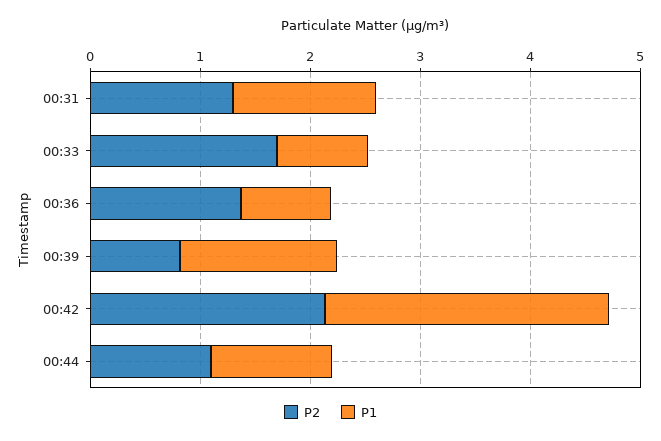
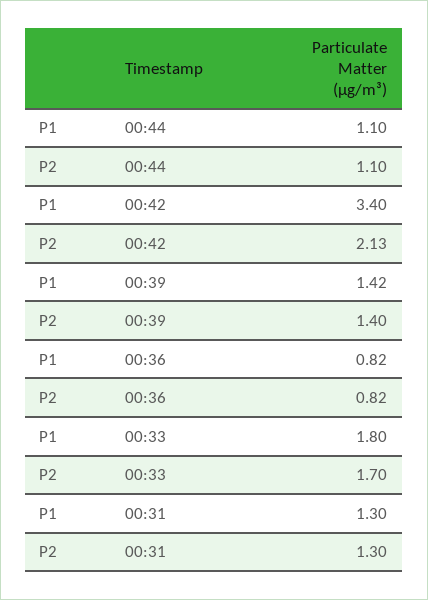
  {
    "P2": {
      "00:31": 1.3,
      "00:33": 1.7,
-     "00:36": 1.4,
+     "00:36": 0.82,
-     "00:39": 0.8,
+     "00:39": 1.4,
      "00:42": 2.13,
      "00:44": 1.1
    },
    "P1": {
      "00:31": 1.3,
-     "00:33": 0.8,
+     "00:33": 1.8,
      "00:36": 0.82,
      "00:39": 1.42,
-     "00:42": 2.6,
+     "00:42": 3.4,
      "00:44": 1.1
    }
  }

